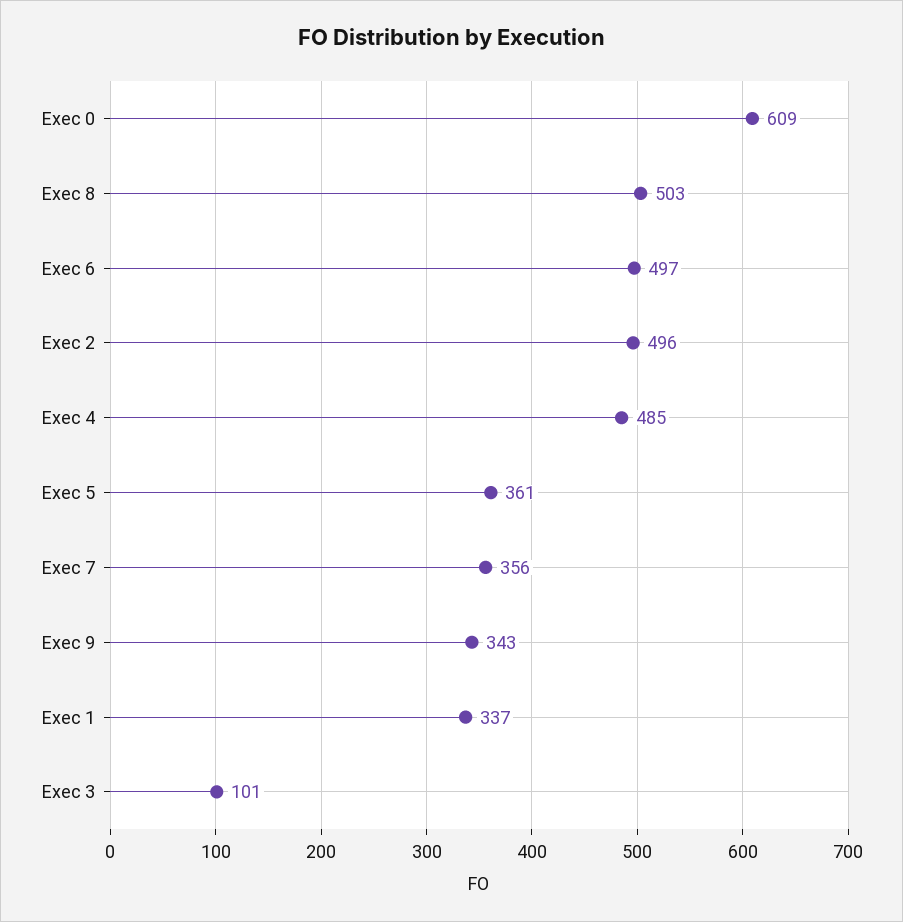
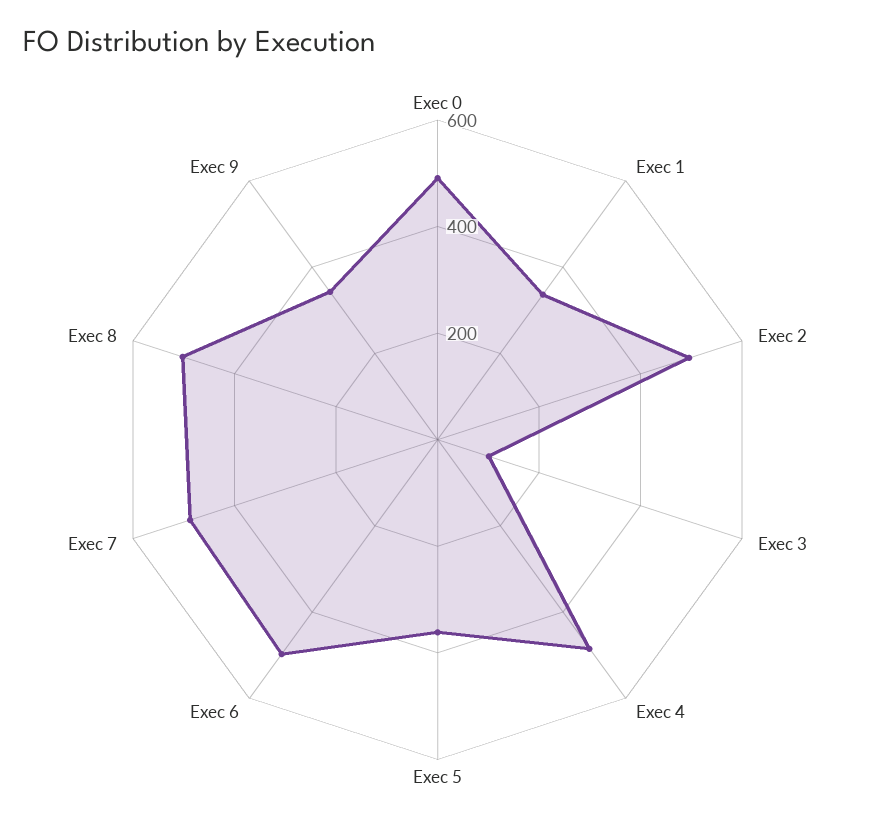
  {
-   "Exec 0": 609,
+   "Exec 0": 500,
    "Exec 8": 503,
    "Exec 6": 497,
    "Exec 2": 496,
    "Exec 4": 485,
    "Exec 5": 361,
-   "Exec 7": 356,
+   "Exec 7": 500,
    "Exec 9": 343,
    "Exec 1": 337,
    "Exec 3": 101
  }

